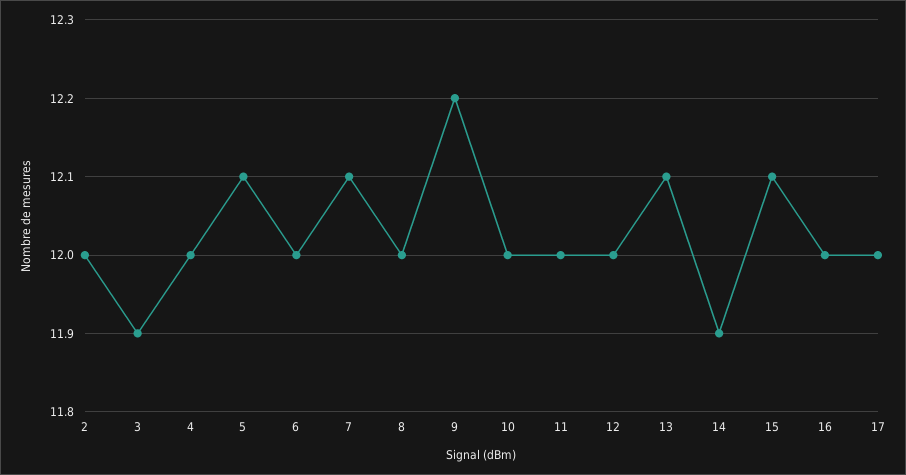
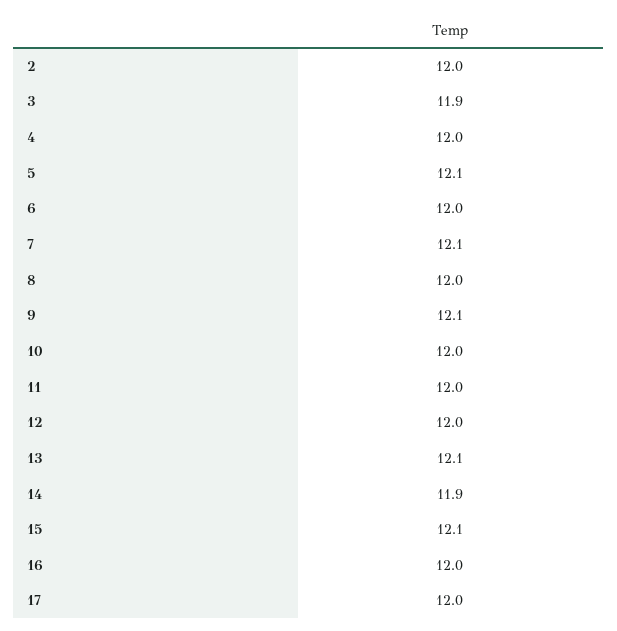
  {
    "2": 12,
    "3": 11.9,
    "4": 12,
    "5": 12.1,
    "6": 12,
    "7": 12.1,
    "8": 12,
-   "9": 12.2,
+   "9": 12.1,
    "10": 12,
    "11": 12,
    "12": 12,
    "13": 12.1,
    "14": 11.9,
    "15": 12.1,
    "16": 12,
    "17": 12
  }

